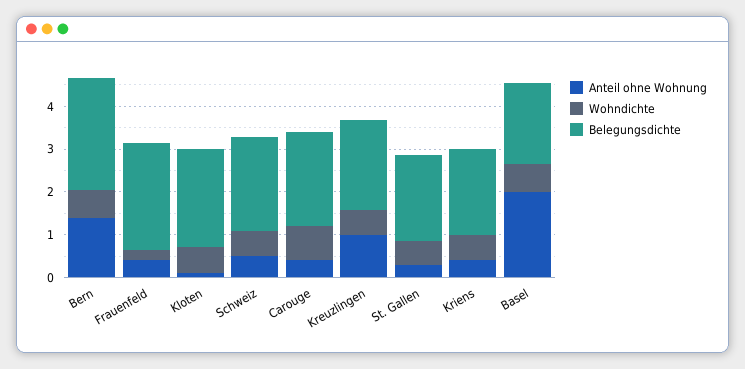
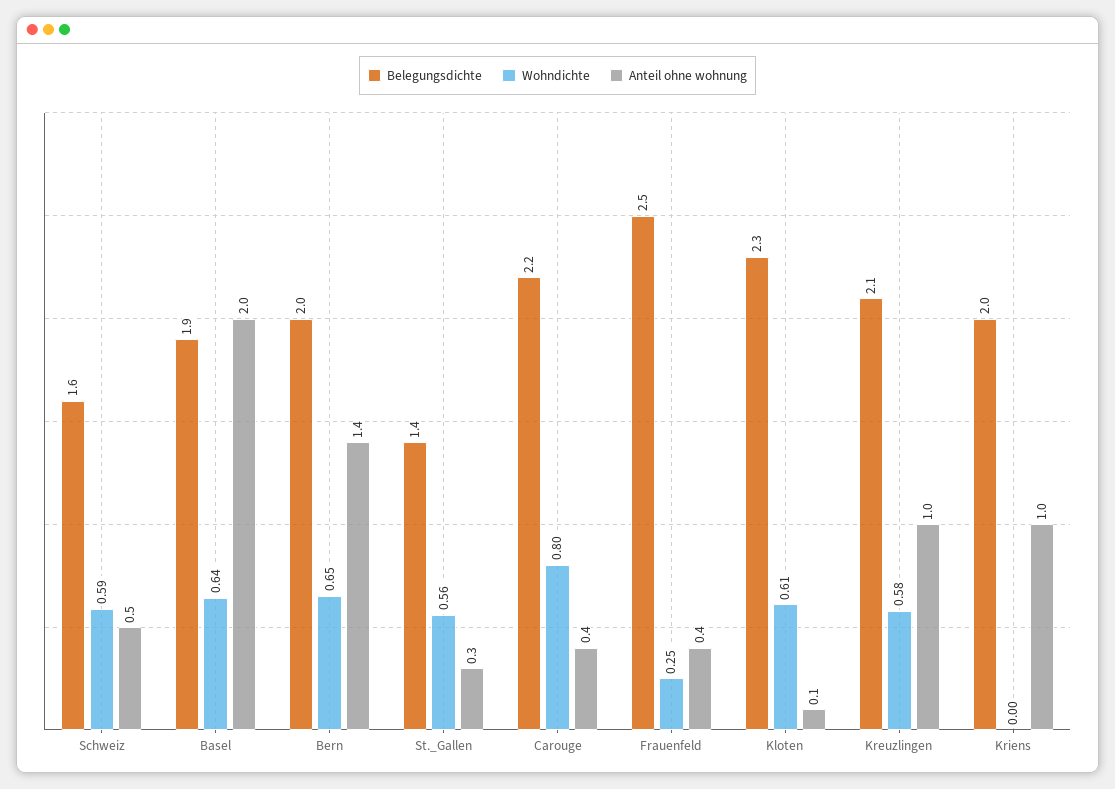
  {
    "Anteil ohne Wohnung": {
      "Bern": 1.4,
      "Frauenfeld": 0.4,
      "Kloten": 0.1,
      "Schweiz": 0.5,
      "Carouge": 0.4,
      "Kreuzlingen": 1,
      "St. Gallen": 0.3,
-     "Kriens": 0.4,
+     "Kriens": 1,
      "Basel": 2
    },
    "Wohndichte": {
      "Bern": 0.65,
      "Frauenfeld": 0.25,
      "Kloten": 0.61,
      "Schweiz": 0.59,
      "Carouge": 0.8,
      "Kreuzlingen": 0.58,
      "St. Gallen": 0.56,
-     "Kriens": 0.6,
+     "Kriens": 0,
      "Basel": 0.64
    },
    "Belegungsdichte": {
-     "Bern": 2.6,
+     "Bern": 2,
      "Frauenfeld": 2.5,
      "Kloten": 2.3,
-     "Schweiz": 2.2,
+     "Schweiz": 1.6,
      "Carouge": 2.2,
      "Kreuzlingen": 2.1,
-     "St. Gallen": 2,
+     "St. Gallen": 1.4,
      "Kriens": 2,
      "Basel": 1.9
    }
  }

